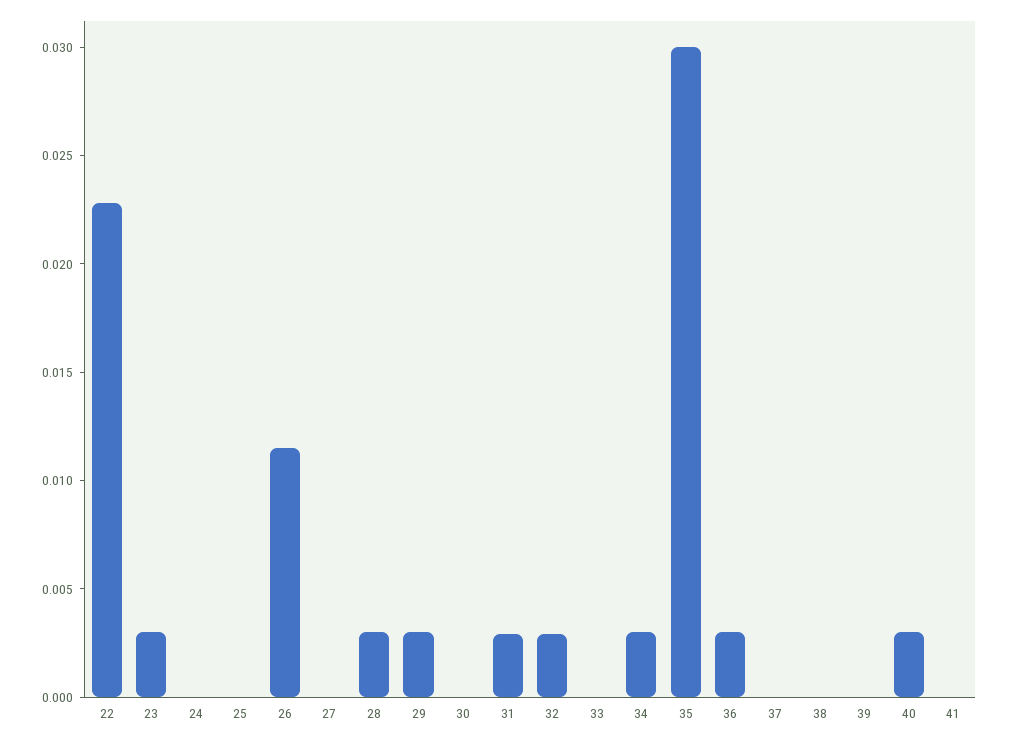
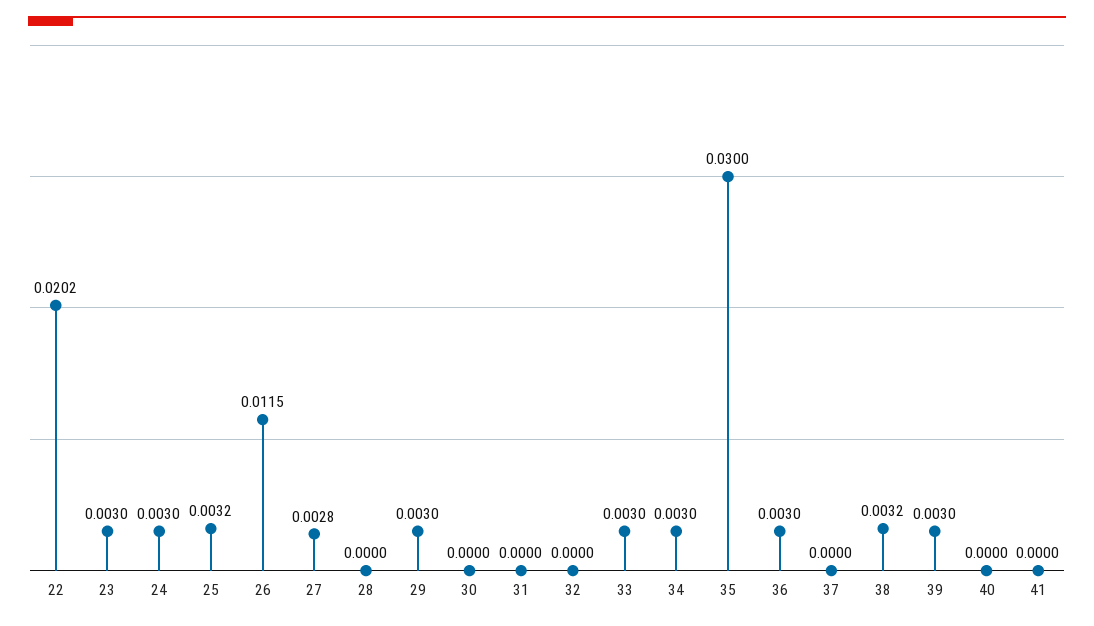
  {
-   "22": 0.023,
+   "22": 0.0202,
    "23": 0.003,
-   "24": 0,
+   "24": 0.003,
-   "25": 0,
+   "25": 0.0032,
    "26": 0.0115,
-   "27": 0,
+   "27": 0.0028,
-   "28": 0.003,
+   "28": 0,
    "29": 0.003,
    "30": 0,
-   "31": 0.003,
+   "31": 0,
-   "32": 0.003,
+   "32": 0,
-   "33": 0,
+   "33": 0.003,
    "34": 0.003,
    "35": 0.03,
    "36": 0.003,
    "37": 0,
-   "38": 0,
+   "38": 0.0032,
-   "39": 0,
+   "39": 0.003,
-   "40": 0.003,
+   "40": 0,
    "41": 0
  }

